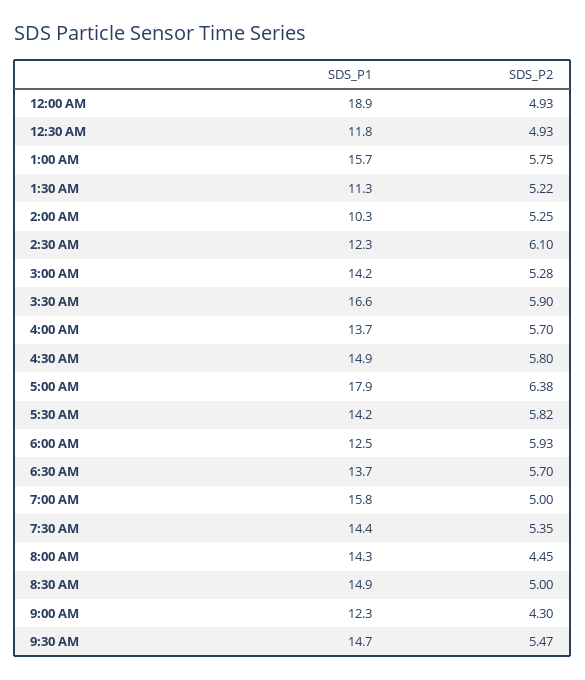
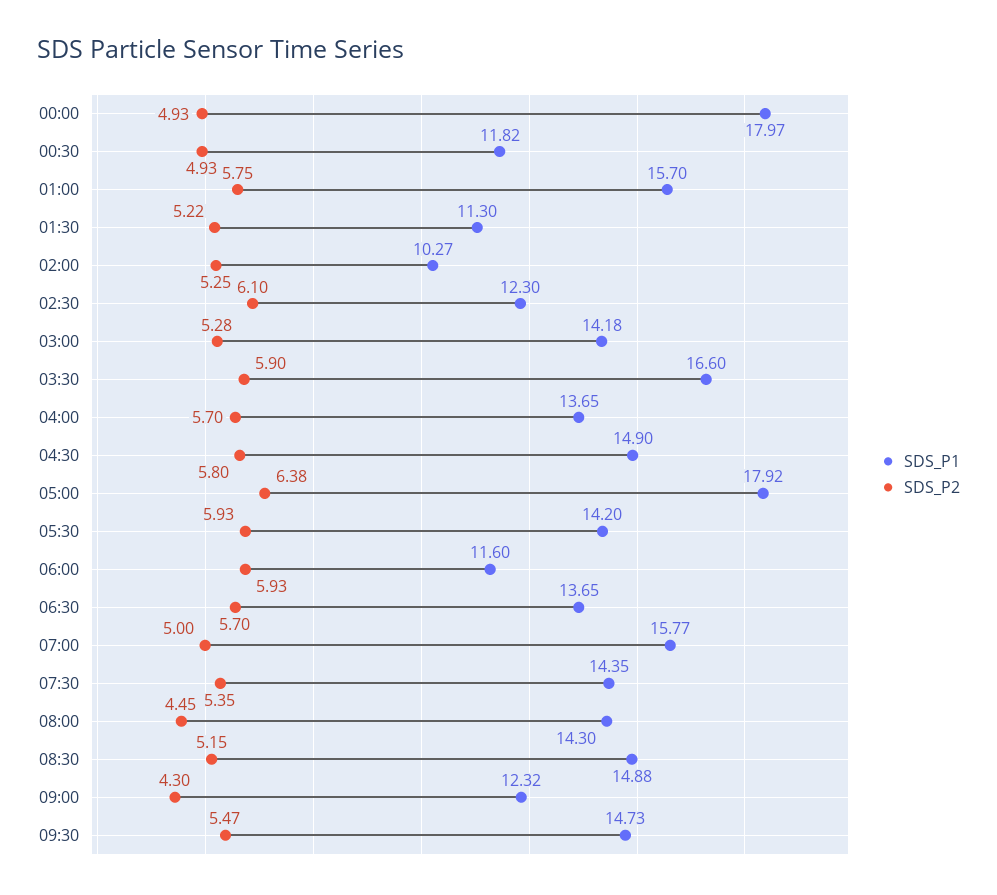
  {
    "SDS_P1": {
-     "12:00 AM": 18.9,
+     "12:00 AM": 17.97,
      "12:30 AM": 11.82,
      "1:00 AM": 15.7,
      "1:30 AM": 11.3,
      "2:00 AM": 10.27,
      "2:30 AM": 12.3,
      "3:00 AM": 14.18,
      "3:30 AM": 16.6,
      "4:00 AM": 13.65,
      "4:30 AM": 14.9,
      "5:00 AM": 17.92,
      "5:30 AM": 14.2,
-     "6:00 AM": 12.5,
+     "6:00 AM": 11.6,
      "6:30 AM": 13.65,
      "7:00 AM": 15.77,
      "7:30 AM": 14.35,
      "8:00 AM": 14.3,
      "8:30 AM": 14.88,
      "9:00 AM": 12.32,
      "9:30 AM": 14.73
    },
    "SDS_P2": {
      "12:00 AM": 4.93,
      "12:30 AM": 4.93,
      "1:00 AM": 5.75,
      "1:30 AM": 5.22,
      "2:00 AM": 5.25,
      "2:30 AM": 6.1,
      "3:00 AM": 5.28,
      "3:30 AM": 5.9,
      "4:00 AM": 5.7,
      "4:30 AM": 5.8,
      "5:00 AM": 6.38,
-     "5:30 AM": 5.82,
+     "5:30 AM": 5.93,
      "6:00 AM": 5.93,
      "6:30 AM": 5.7,
      "7:00 AM": 5,
      "7:30 AM": 5.35,
      "8:00 AM": 4.45,
-     "8:30 AM": 5,
+     "8:30 AM": 5.15,
      "9:00 AM": 4.3,
      "9:30 AM": 5.47
    }
  }

